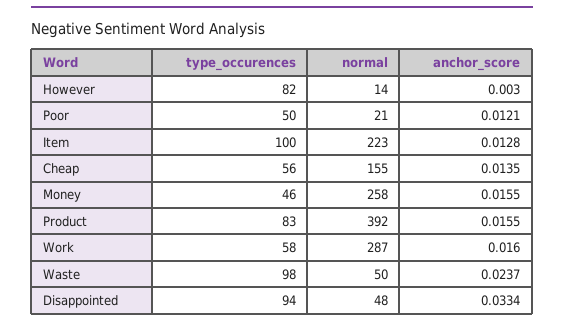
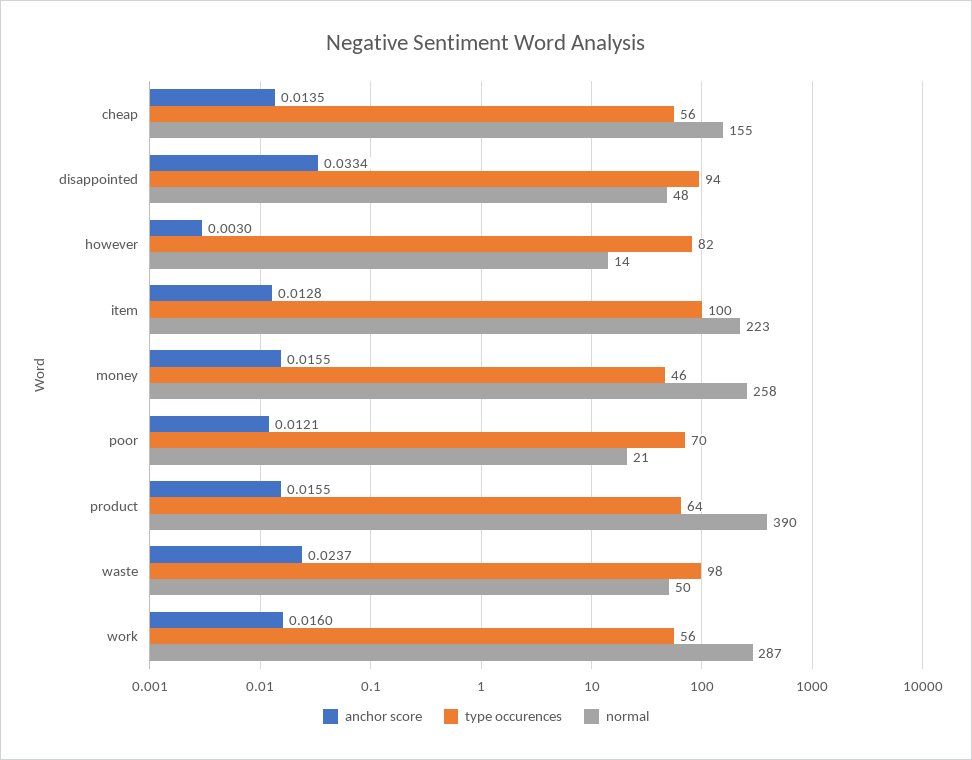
  {
    "type_occurences": {
      "However": 82,
-     "Poor": 50,
+     "Poor": 70,
      "Item": 100,
      "Cheap": 56,
      "Money": 46,
-     "Product": 83,
+     "Product": 64,
-     "Work": 58,
+     "Work": 56,
      "Waste": 98,
      "Disappointed": 94
    },
    "normal": {
      "However": 14,
      "Poor": 21,
      "Item": 223,
      "Cheap": 155,
      "Money": 258,
-     "Product": 392,
+     "Product": 390,
      "Work": 287,
      "Waste": 50,
      "Disappointed": 48
    },
    "anchor_score": {
      "However": 0.003,
      "Poor": 0.0121,
      "Item": 0.0128,
      "Cheap": 0.0135,
      "Money": 0.0155,
      "Product": 0.0155,
      "Work": 0.016,
      "Waste": 0.0237,
      "Disappointed": 0.0334
    }
  }

